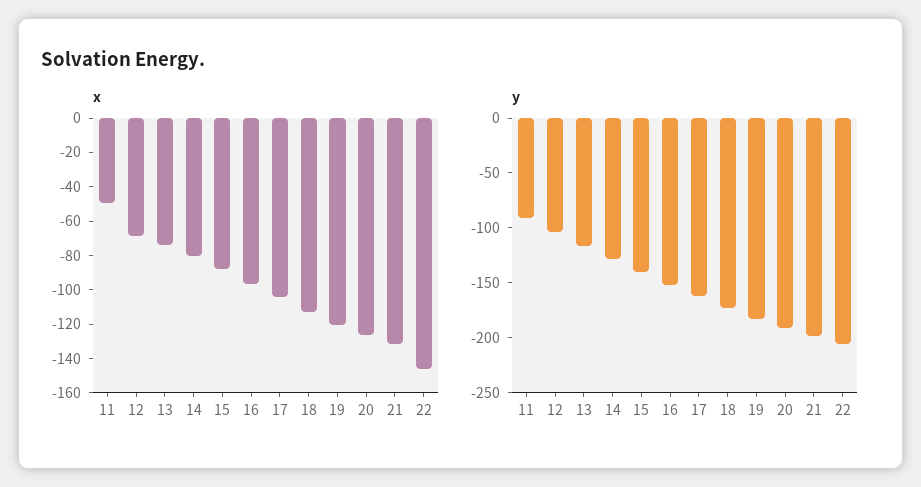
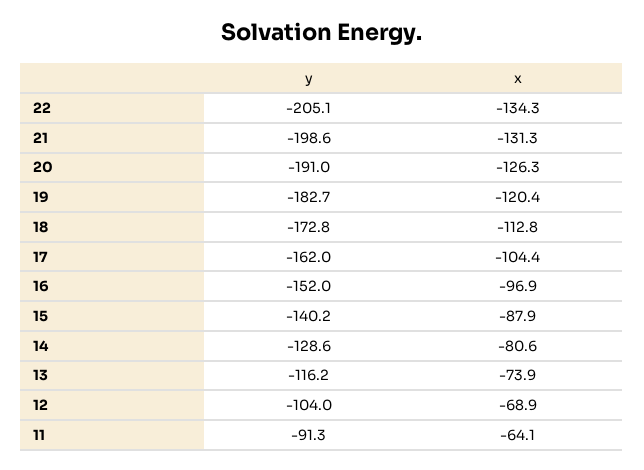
  {
    "x": {
-     "11": -50,
+     "11": -64.1,
      "12": -68.9,
      "13": -73.9,
      "14": -80.6,
      "15": -87.9,
      "16": -96.9,
      "17": -104.4,
      "18": -112.8,
      "19": -120.4,
      "20": -126.3,
      "21": -131.3,
-     "22": -145
+     "22": -134.3
    },
    "y": {
      "11": -91.3,
      "12": -104,
      "13": -116.2,
      "14": -128.6,
      "15": -140.2,
      "16": -152,
      "17": -162,
      "18": -172.8,
      "19": -182.7,
      "20": -191,
      "21": -198.6,
      "22": -205.1
    }
  }

